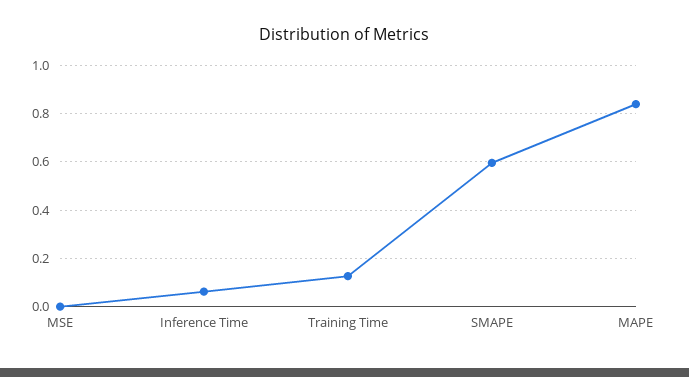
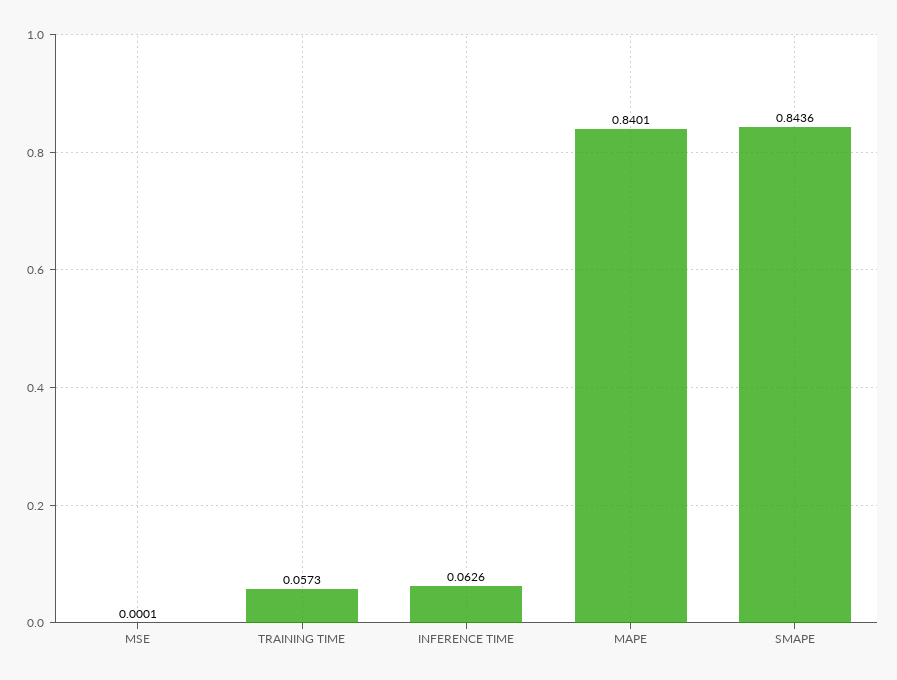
  {
    "MSE": 0.0001,
    "Inference Time": 0.0626,
-   "Training Time": 0.125,
+   "Training Time": 0.0573,
-   "SMAPE": 0.6,
+   "SMAPE": 0.8436,
    "MAPE": 0.8401
  }

